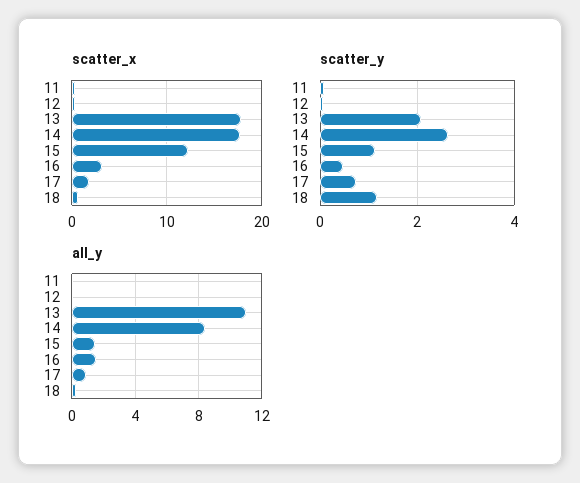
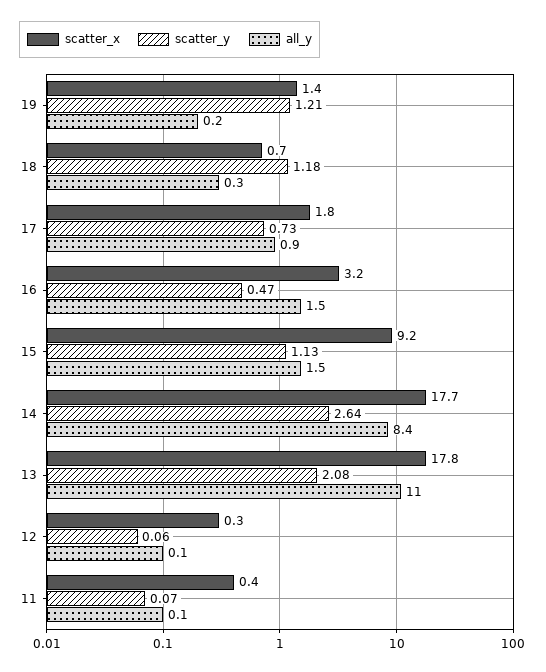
  {
    "scatter_x": {
      "11": 0.4,
      "12": 0.3,
      "13": 17.8,
      "14": 17.7,
-     "15": 12,
+     "15": 9.2,
      "16": 3.2,
      "17": 1.8,
-     "18": 0.7
+     "18": 0.7,
+     "19": 1.4
    },
    "scatter_y": {
      "11": 0.07,
      "12": 0.06,
      "13": 2.08,
      "14": 2.64,
      "15": 1.13,
      "16": 0.47,
      "17": 0.73,
-     "18": 1.18
+     "18": 1.18,
+     "19": 1.21
    },
    "all_y": {
      "11": 0.1,
      "12": 0.1,
      "13": 11,
      "14": 8.4,
      "15": 1.5,
      "16": 1.5,
      "17": 0.9,
-     "18": 0.3
+     "18": 0.3,
+     "19": 0.2
    }
  }

